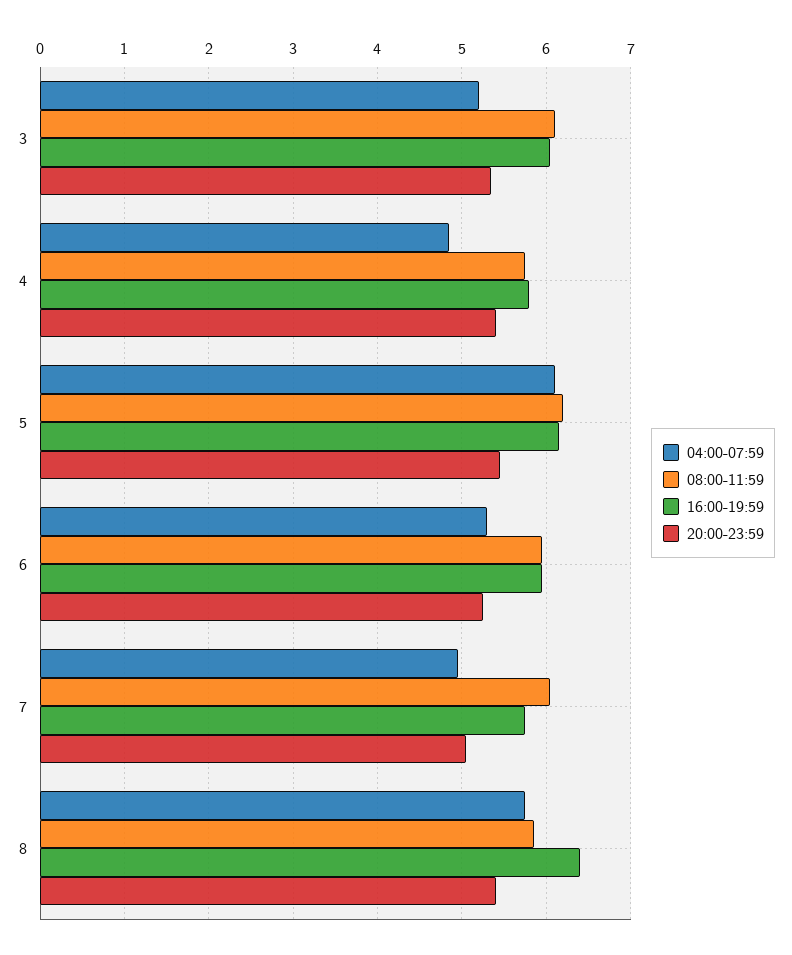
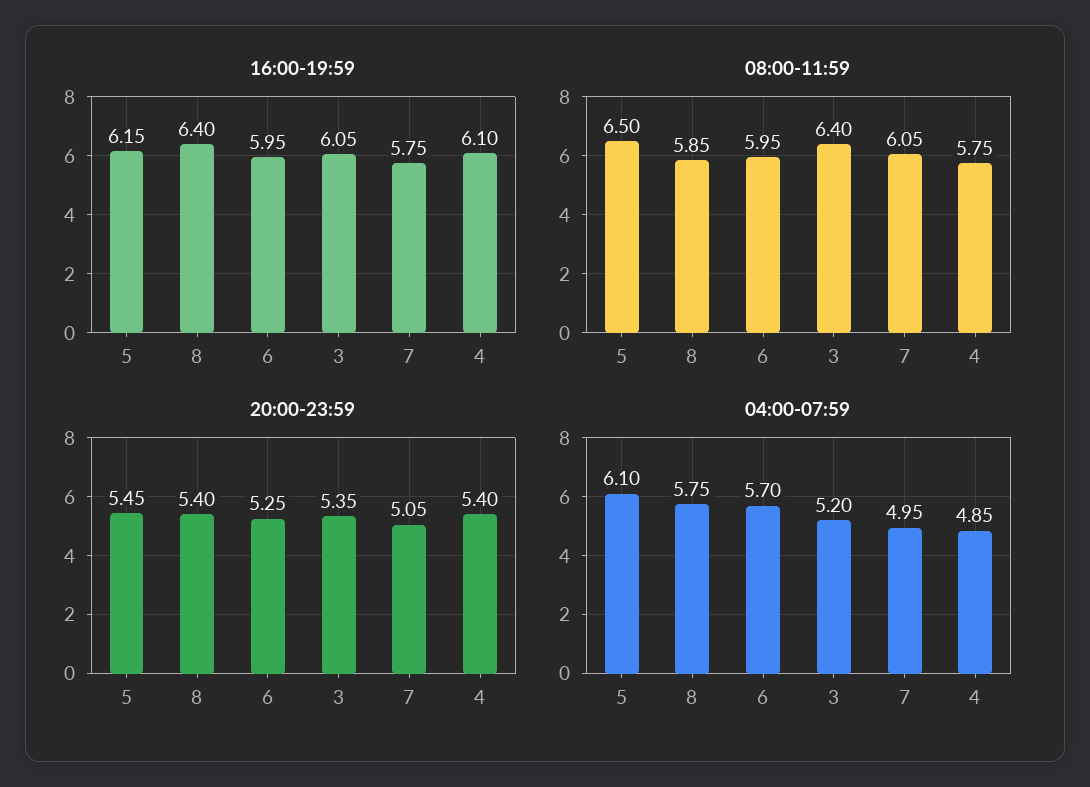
  {
    "04:00-07:59": {
      "3": 5.2,
      "4": 4.85,
      "5": 6.1,
-     "6": 5.3,
+     "6": 5.7,
      "7": 4.95,
      "8": 5.75
    },
    "08:00-11:59": {
-     "3": 6.1,
+     "3": 6.4,
      "4": 5.75,
-     "5": 6.2,
+     "5": 6.5,
      "6": 5.95,
      "7": 6.05,
      "8": 5.85
    },
    "16:00-19:59": {
      "3": 6.05,
-     "4": 5.8,
+     "4": 6.1,
      "5": 6.15,
      "6": 5.95,
      "7": 5.75,
      "8": 6.4
    },
    "20:00-23:59": {
      "3": 5.35,
      "4": 5.4,
      "5": 5.45,
      "6": 5.25,
      "7": 5.05,
      "8": 5.4
    }
  }

